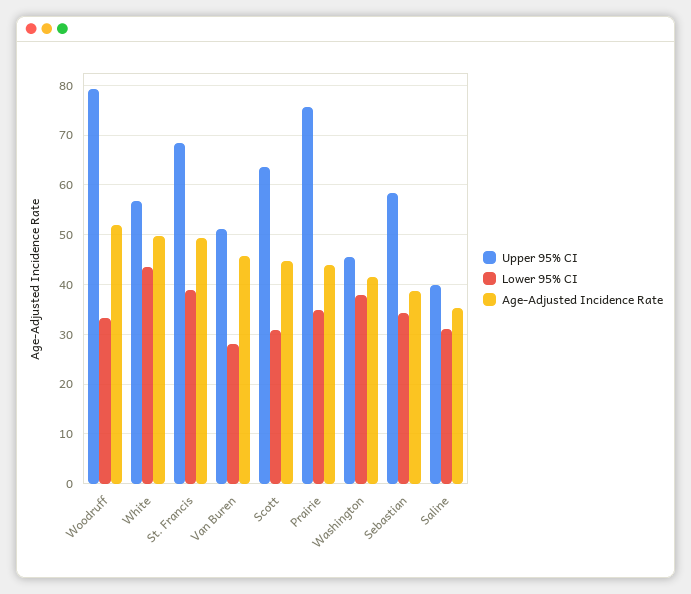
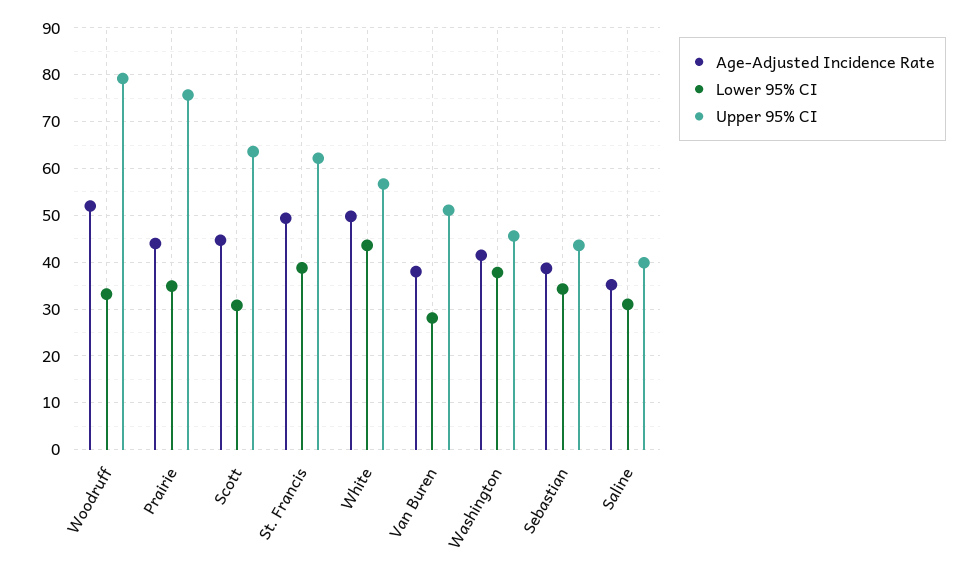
  {
    "Upper 95% CI": {
      "Woodruff": 80,
      "White": 56,
-     "St. Francis": 68,
+     "St. Francis": 62,
      "Van Buren": 52,
      "Scott": 64,
      "Prairie": 76,
      "Washington": 46,
-     "Sebastian": 58,
+     "Sebastian": 44,
      "Saline": 40
    },
    "Lower 95% CI": {
      "Woodruff": 34,
      "White": 44,
      "St. Francis": 38,
      "Van Buren": 28,
      "Scott": 30,
      "Prairie": 34,
      "Washington": 38,
      "Sebastian": 34,
      "Saline": 32
    },
    "Age-Adjusted Incidence Rate": {
      "Woodruff": 52,
      "White": 50,
      "St. Francis": 50,
-     "Van Buren": 46,
+     "Van Buren": 38,
      "Scott": 44,
      "Prairie": 44,
      "Washington": 42,
      "Sebastian": 38,
      "Saline": 36
    }
  }

